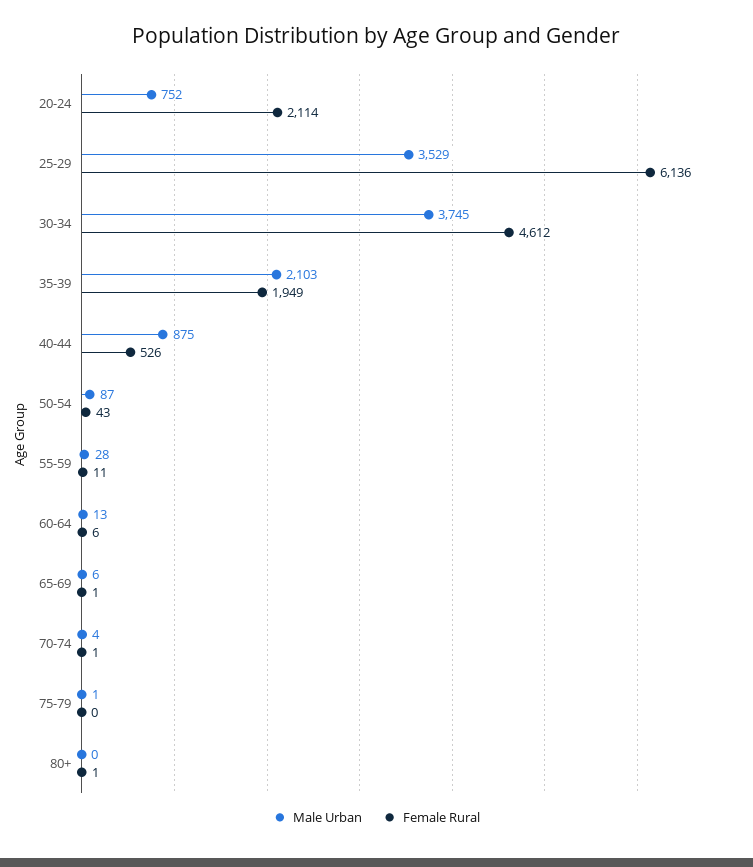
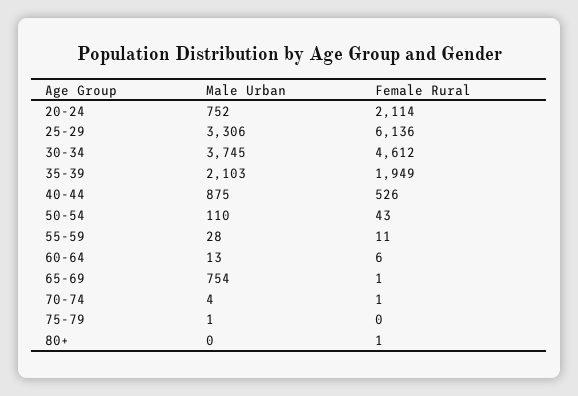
  {
    "Male Urban": {
      "20-24": 752,
-     "25-29": 3529,
+     "25-29": 3306,
      "30-34": 3745,
      "35-39": 2103,
      "40-44": 875,
-     "50-54": 87,
+     "50-54": 110,
      "55-59": 28,
      "60-64": 13,
-     "65-69": 6,
+     "65-69": 754,
      "70-74": 4,
      "75-79": 1,
      "80+": 0
    },
    "Female Rural": {
      "20-24": 2114,
      "25-29": 6136,
      "30-34": 4612,
      "35-39": 1949,
      "40-44": 526,
      "50-54": 43,
      "55-59": 11,
      "60-64": 6,
      "65-69": 1,
      "70-74": 1,
      "75-79": 0,
      "80+": 1
    }
  }

